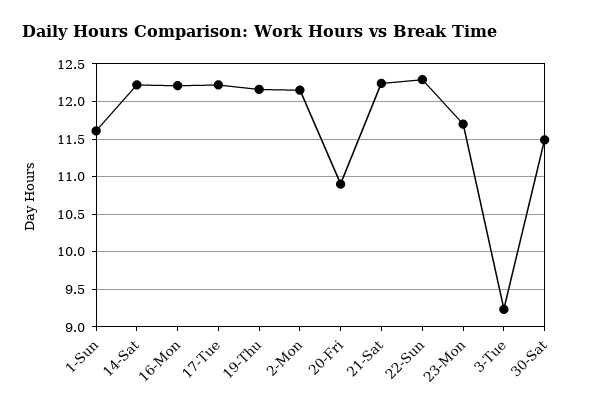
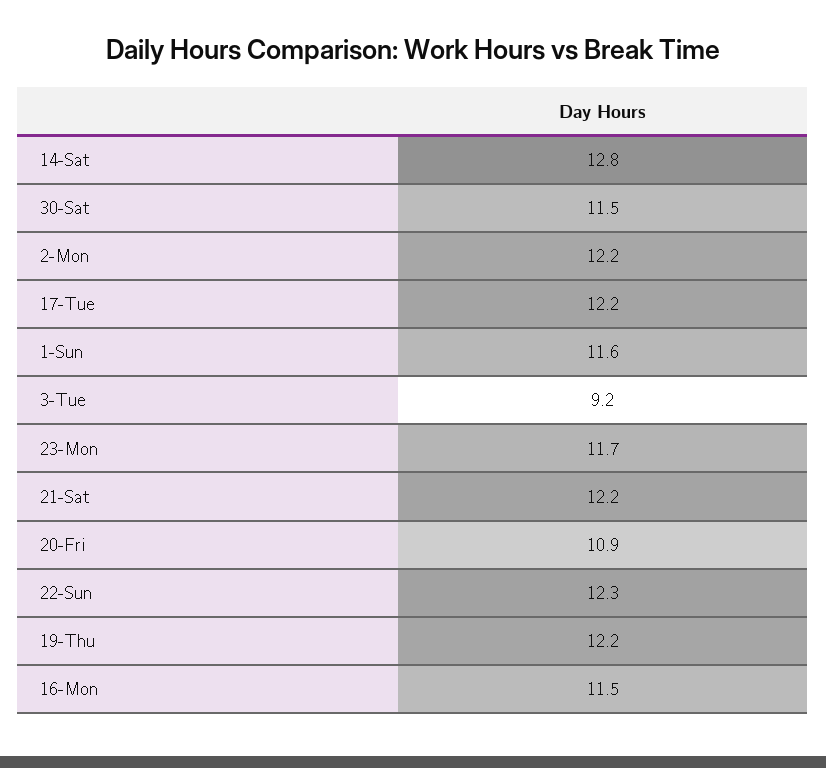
  {
    "1-Sun": 11.6,
-   "14-Sat": 12.2,
+   "14-Sat": 12.8,
-   "16-Mon": 12.2,
+   "16-Mon": 11.5,
    "17-Tue": 12.2,
    "19-Thu": 12.2,
    "2-Mon": 12.2,
    "20-Fri": 10.9,
    "21-Sat": 12.2,
    "22-Sun": 12.3,
    "23-Mon": 11.7,
    "3-Tue": 9.2,
    "30-Sat": 11.5
  }

